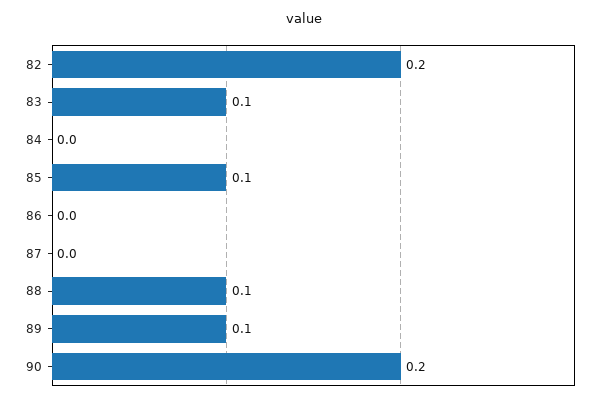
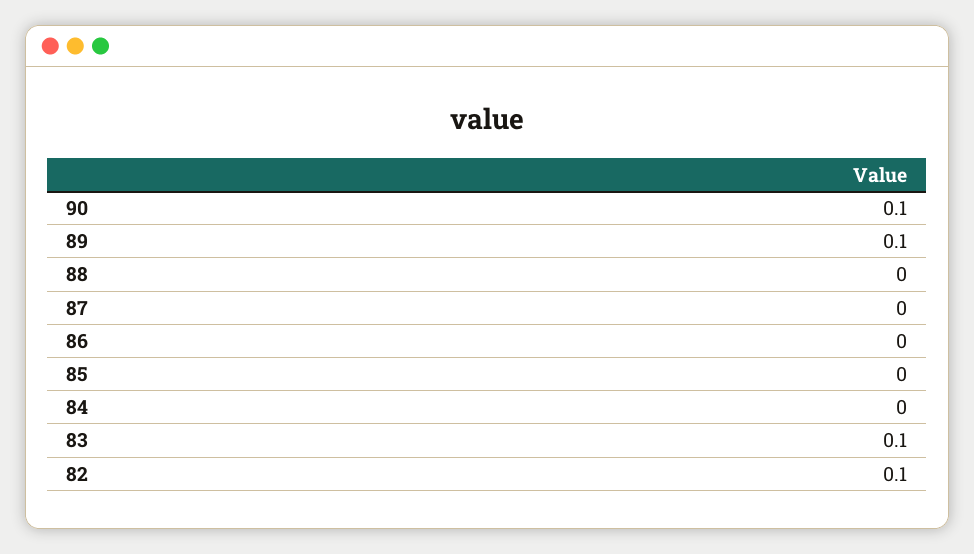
  {
-   "82": 0.2,
+   "82": 0.1,
    "83": 0.1,
    "84": 0,
-   "85": 0.1,
+   "85": 0,
    "86": 0,
    "87": 0,
-   "88": 0.1,
+   "88": 0,
    "89": 0.1,
-   "90": 0.2
+   "90": 0.1
  }

